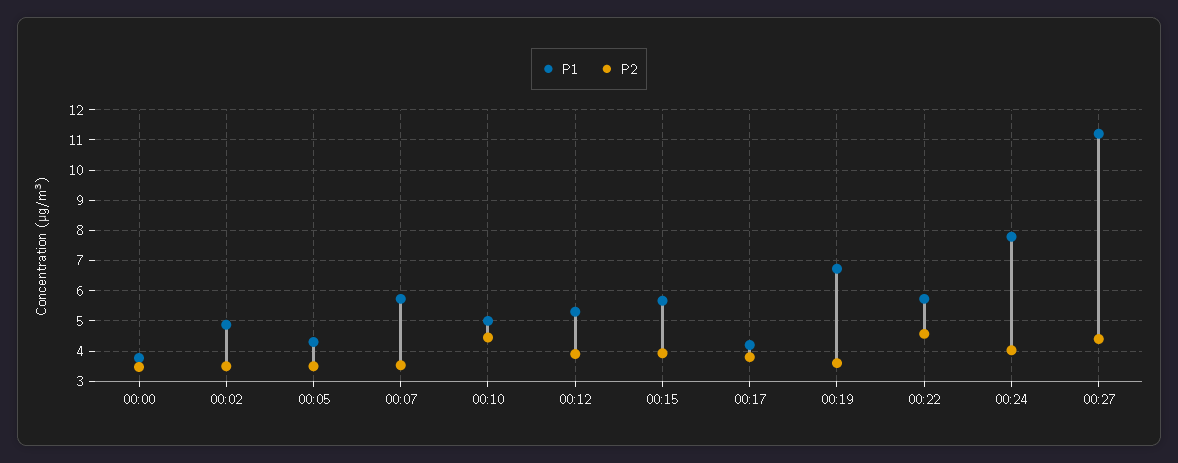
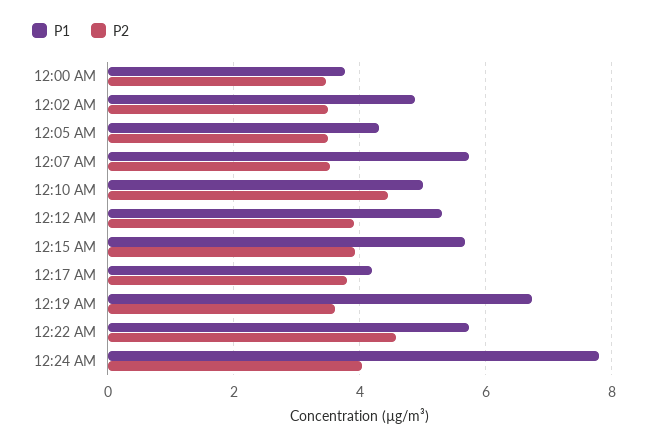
  {
    "P1": {
      "00:00": 3.8,
      "00:02": 4.8,
      "00:05": 4.4,
      "00:07": 5.8,
      "00:10": 5,
      "00:12": 5.4,
      "00:15": 5.6,
      "00:17": 4.2,
      "00:19": 6.8,
      "00:22": 5.8,
-     "00:24": 7.8,
+     "00:24": 7.8
-     "00:27": 11.2
    },
    "P2": {
      "00:00": 3.4,
      "00:02": 3.6,
      "00:05": 3.6,
      "00:07": 3.6,
      "00:10": 4.4,
      "00:12": 4,
      "00:15": 4,
      "00:17": 3.8,
      "00:19": 3.6,
      "00:22": 4.6,
-     "00:24": 4,
+     "00:24": 4
-     "00:27": 4.4
    }
  }

